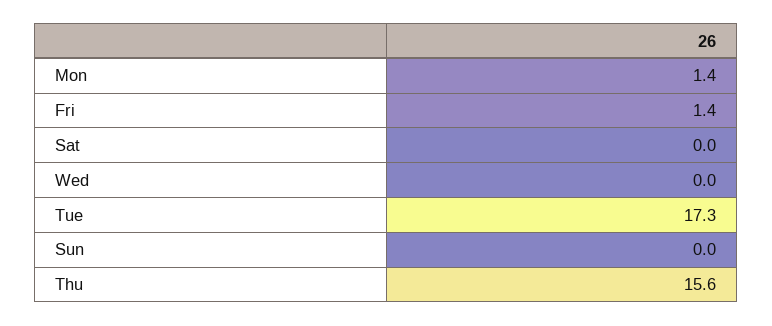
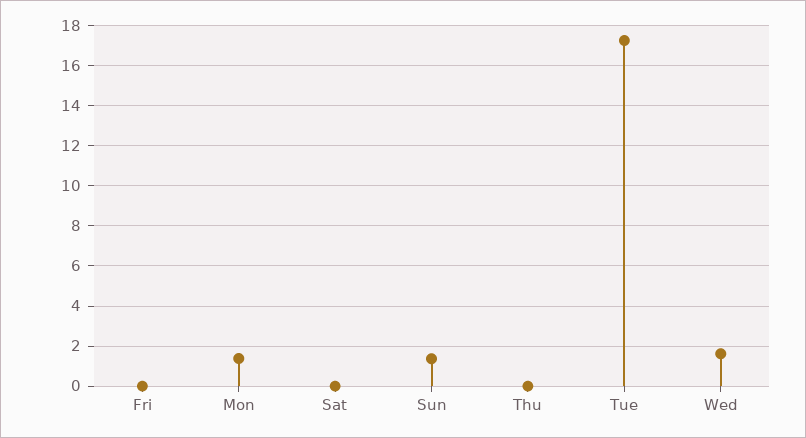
  {
    "Mon": 1.4,
-   "Fri": 1.4,
+   "Fri": 0,
    "Sat": 0,
-   "Wed": 0,
+   "Wed": 1.5,
    "Tue": 17.3,
-   "Sun": 0,
+   "Sun": 1.5,
-   "Thu": 15.6
+   "Thu": 0
  }

